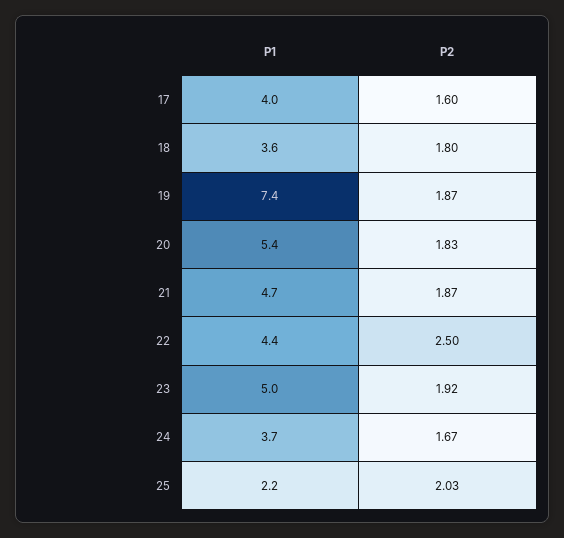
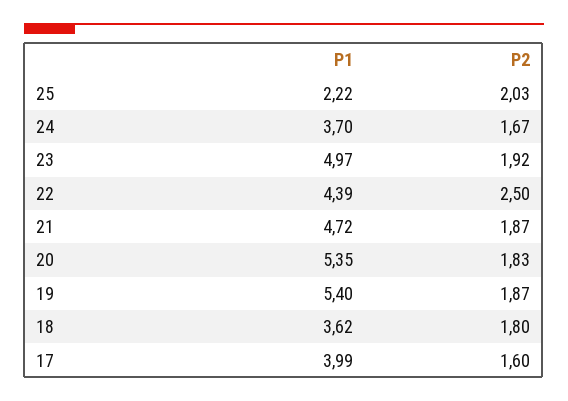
  {
    "P1": {
      "17": 3.99,
      "18": 3.62,
-     "19": 7.4,
+     "19": 5.4,
      "20": 5.35,
      "21": 4.72,
      "22": 4.39,
      "23": 4.97,
      "24": 3.7,
      "25": 2.22
    },
    "P2": {
      "17": 1.6,
      "18": 1.8,
      "19": 1.87,
      "20": 1.83,
      "21": 1.87,
      "22": 2.5,
      "23": 1.92,
      "24": 1.67,
      "25": 2.03
    }
  }

